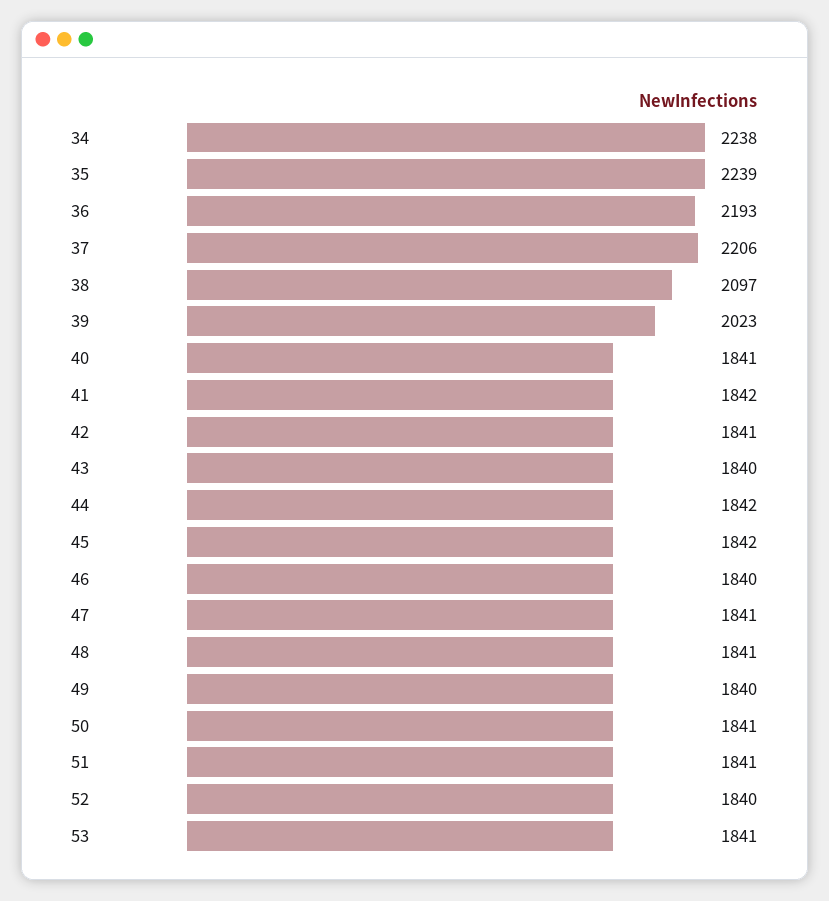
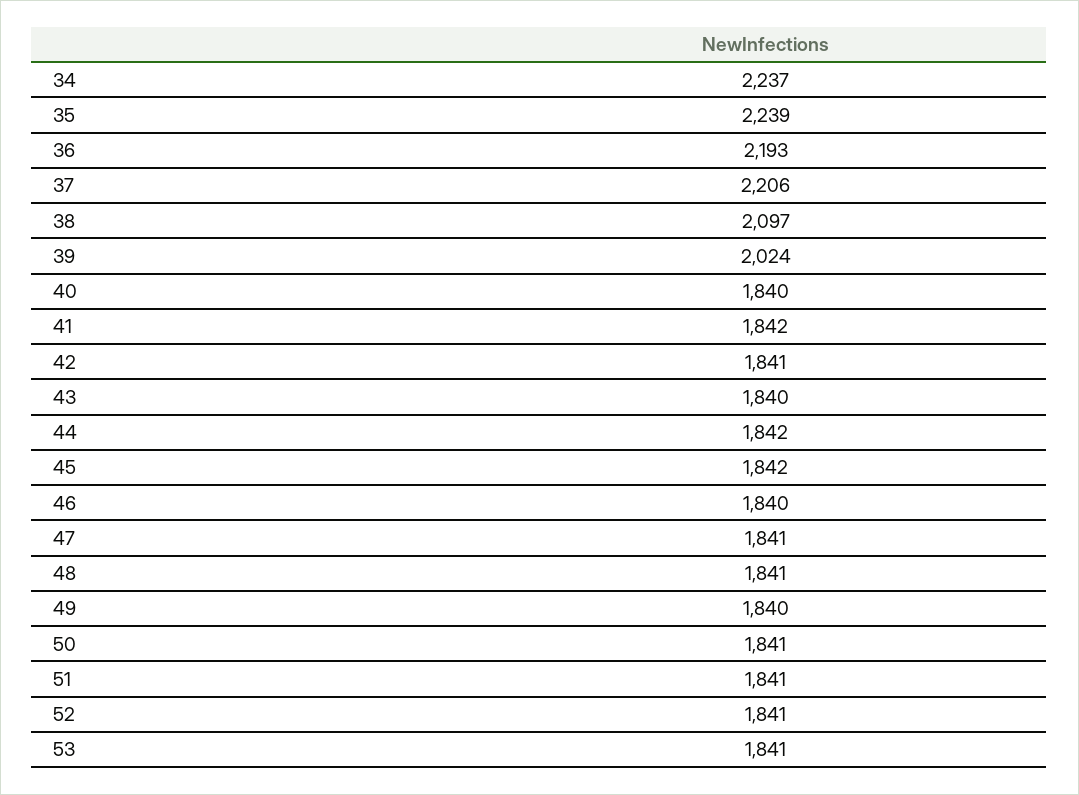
  {
-   "34": 2238,
+   "34": 2237,
    "35": 2239,
    "36": 2193,
    "37": 2206,
    "38": 2097,
-   "39": 2023,
+   "39": 2024,
-   "40": 1841,
+   "40": 1840,
    "41": 1842,
    "42": 1841,
    "43": 1840,
    "44": 1842,
    "45": 1842,
    "46": 1840,
    "47": 1841,
    "48": 1841,
    "49": 1840,
    "50": 1841,
    "51": 1841,
-   "52": 1840,
+   "52": 1841,
    "53": 1841
  }

